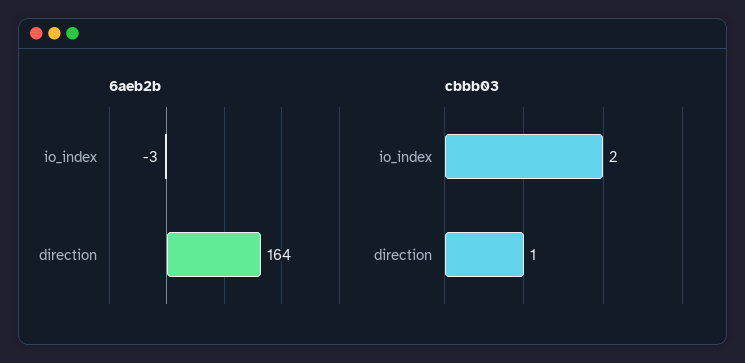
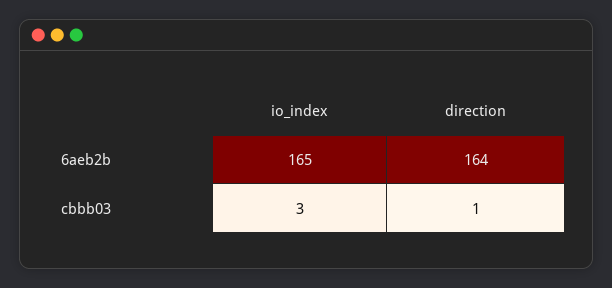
  {
    "6aeb2b": {
-     "io_index": -3,
+     "io_index": 165,
      "direction": 164
    },
    "cbbb03": {
-     "io_index": 2,
+     "io_index": 3,
      "direction": 1
    }
  }

